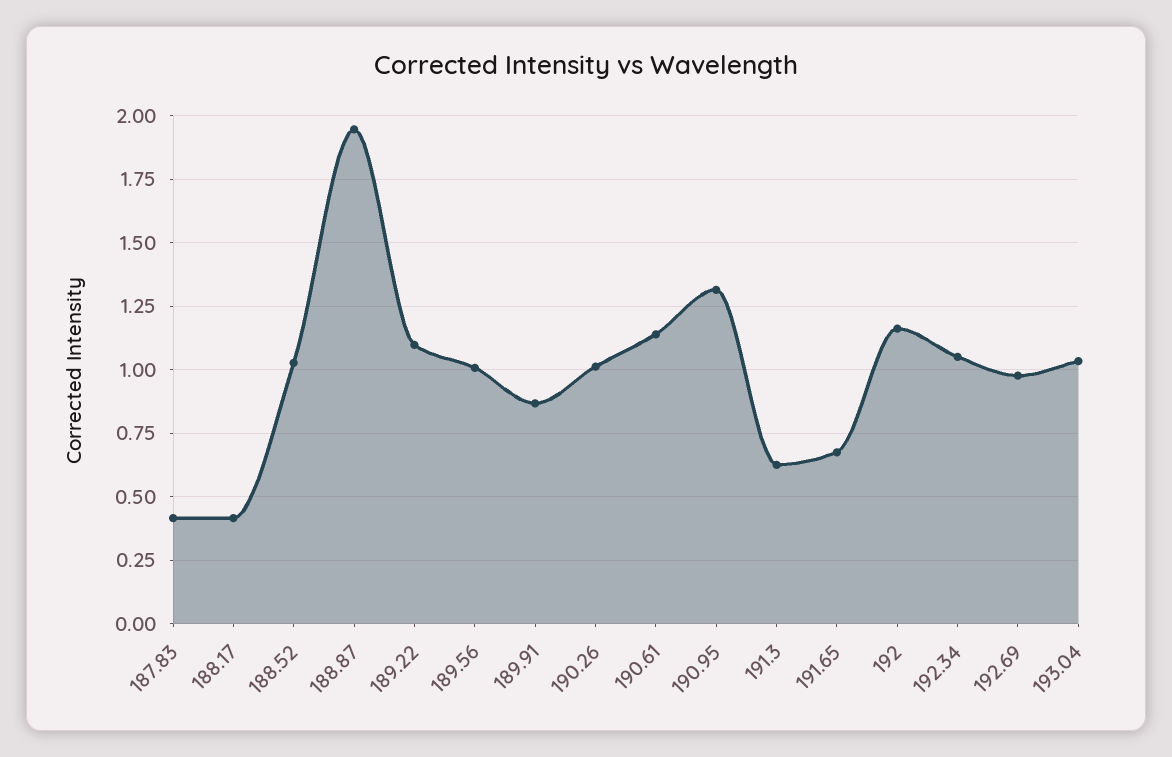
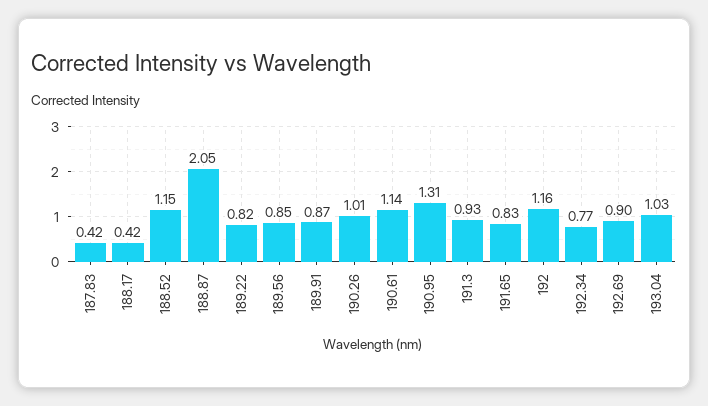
  {
    "187.83": 0.42,
    "188.17": 0.42,
-   "188.52": 1.025,
+   "188.52": 1.15,
-   "188.87": 1.95,
+   "188.87": 2.05,
-   "189.22": 1.1,
+   "189.22": 0.82,
-   "189.56": 1,
+   "189.56": 0.85,
    "189.91": 0.87,
    "190.26": 1.01,
    "190.61": 1.14,
    "190.95": 1.31,
-   "191.3": 0.625,
+   "191.3": 0.93,
-   "191.65": 0.675,
+   "191.65": 0.83,
    "192": 1.16,
-   "192.34": 1.05,
+   "192.34": 0.77,
-   "192.69": 0.975,
+   "192.69": 0.9,
    "193.04": 1.03
  }

